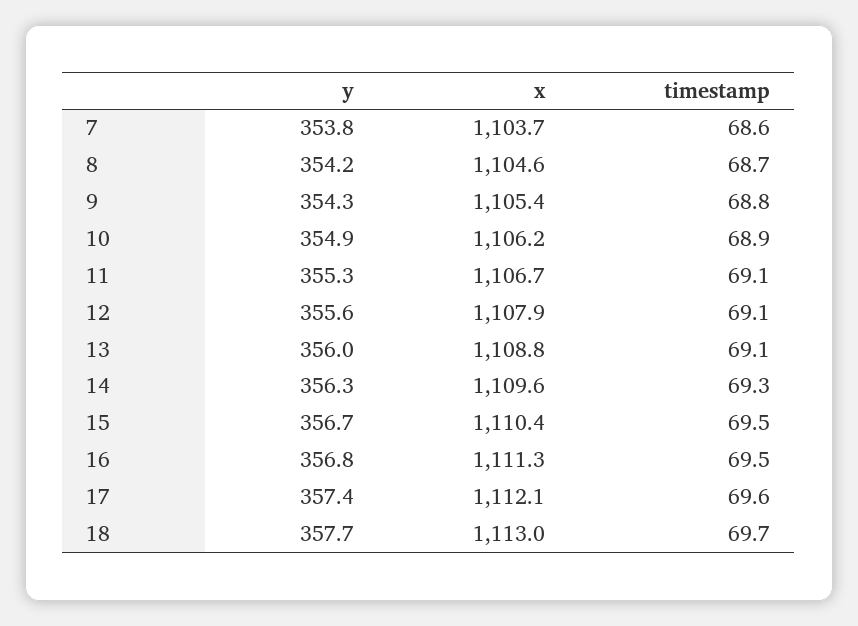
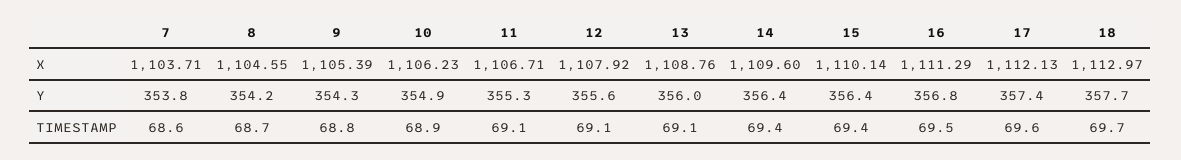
  {
    "y": {
      "7": 353.8,
      "8": 354.2,
      "9": 354.3,
      "10": 354.9,
      "11": 355.3,
      "12": 355.6,
      "13": 356,
-     "14": 356.3,
+     "14": 356.4,
-     "15": 356.7,
+     "15": 356.4,
      "16": 356.8,
      "17": 357.4,
      "18": 357.7
    },
    "x": {
      "7": 1103.71,
      "8": 1104.55,
      "9": 1105.39,
      "10": 1106.23,
      "11": 1106.71,
      "12": 1107.92,
      "13": 1108.76,
      "14": 1109.6,
-     "15": 1110.4,
+     "15": 1110.14,
      "16": 1111.29,
      "17": 1112.13,
      "18": 1112.97
    },
    "timestamp": {
      "7": 68.6,
      "8": 68.7,
      "9": 68.8,
      "10": 68.9,
      "11": 69.1,
      "12": 69.1,
      "13": 69.1,
-     "14": 69.3,
+     "14": 69.4,
-     "15": 69.5,
+     "15": 69.4,
      "16": 69.5,
      "17": 69.6,
      "18": 69.7
    }
  }

